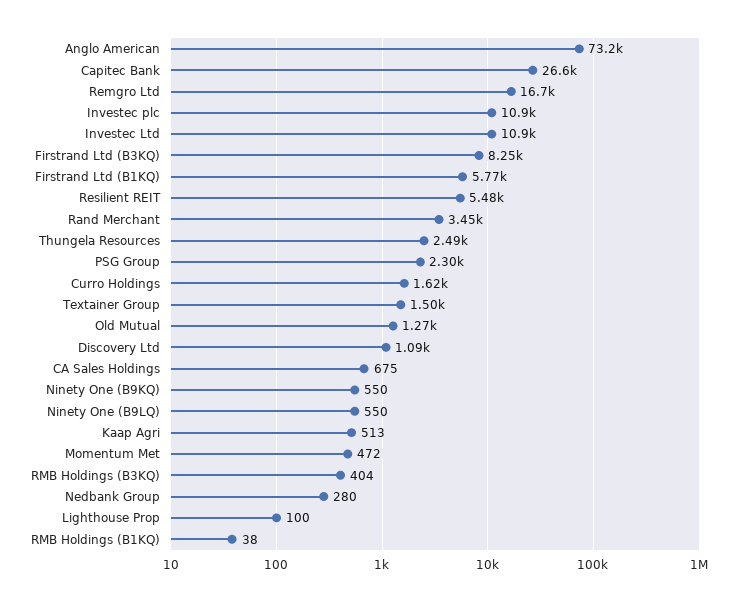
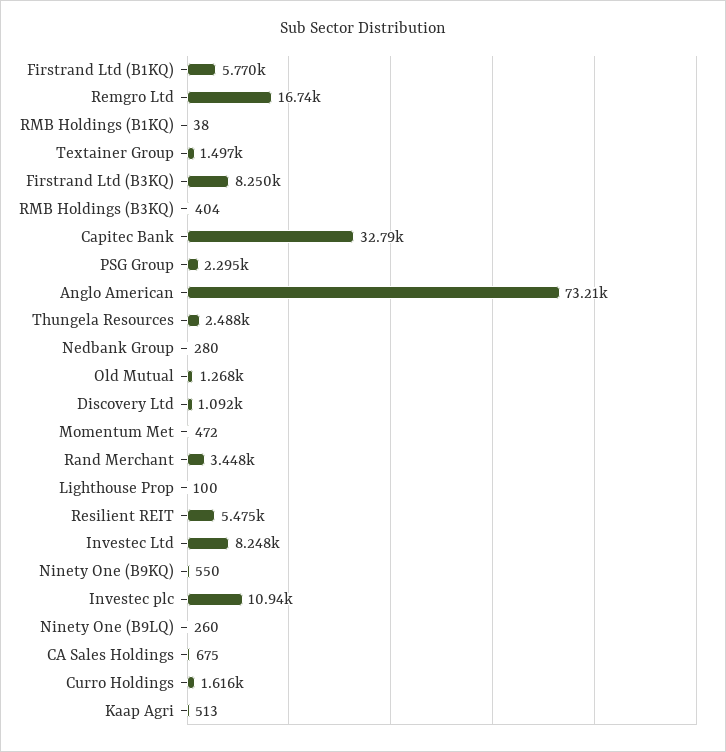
  {
    "Anglo American": 73210,
-   "Capitec Bank": 26600,
+   "Capitec Bank": 32790,
    "Remgro Ltd": 16740,
    "Investec plc": 10940,
-   "Investec Ltd": 10900,
+   "Investec Ltd": 8248,
    "Firstrand Ltd (B3KQ)": 8250,
    "Firstrand Ltd (B1KQ)": 5770,
    "Resilient REIT": 5475,
    "Rand Merchant": 3448,
    "Thungela Resources": 2488,
    "PSG Group": 2295,
    "Curro Holdings": 1616,
    "Textainer Group": 1497,
    "Old Mutual": 1268,
    "Discovery Ltd": 1092,
    "CA Sales Holdings": 675,
    "Ninety One (B9KQ)": 550,
-   "Ninety One (B9LQ)": 550,
+   "Ninety One (B9LQ)": 260,
    "Kaap Agri": 513,
    "Momentum Met": 472,
    "RMB Holdings (B3KQ)": 404,
    "Nedbank Group": 280,
    "Lighthouse Prop": 100,
    "RMB Holdings (B1KQ)": 38
  }

